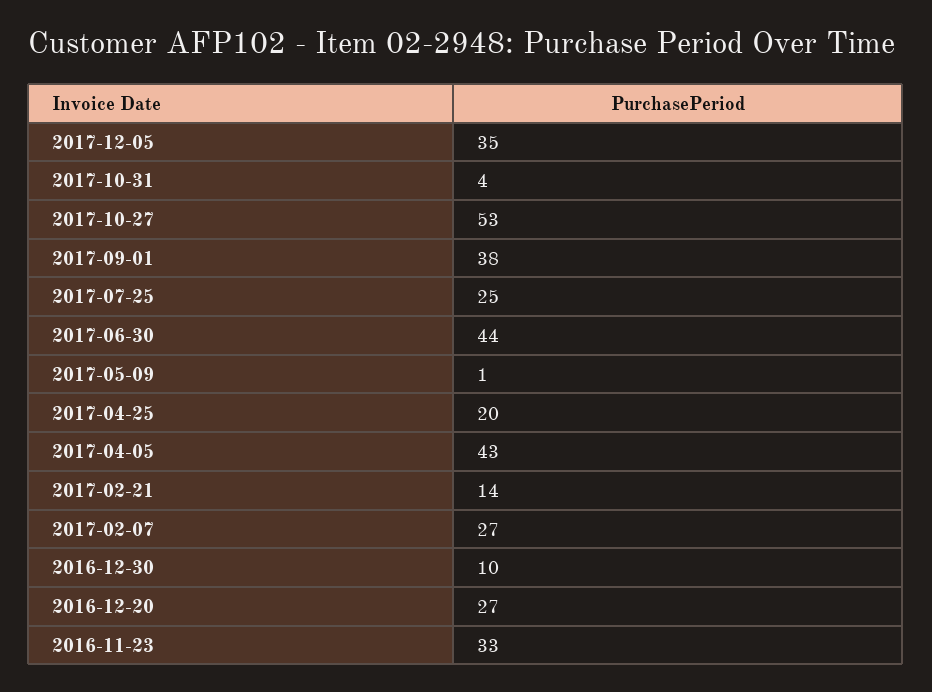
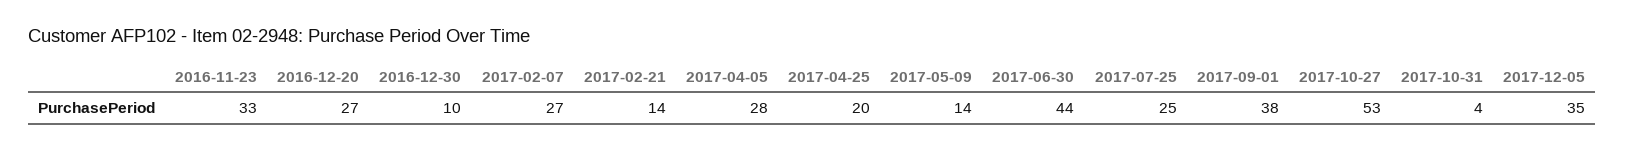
  {
    "2017-12-05": 35,
    "2017-10-31": 4,
    "2017-10-27": 53,
    "2017-09-01": 38,
    "2017-07-25": 25,
    "2017-06-30": 44,
-   "2017-05-09": 1,
+   "2017-05-09": 14,
    "2017-04-25": 20,
-   "2017-04-05": 43,
+   "2017-04-05": 28,
    "2017-02-21": 14,
    "2017-02-07": 27,
    "2016-12-30": 10,
    "2016-12-20": 27,
    "2016-11-23": 33
  }

